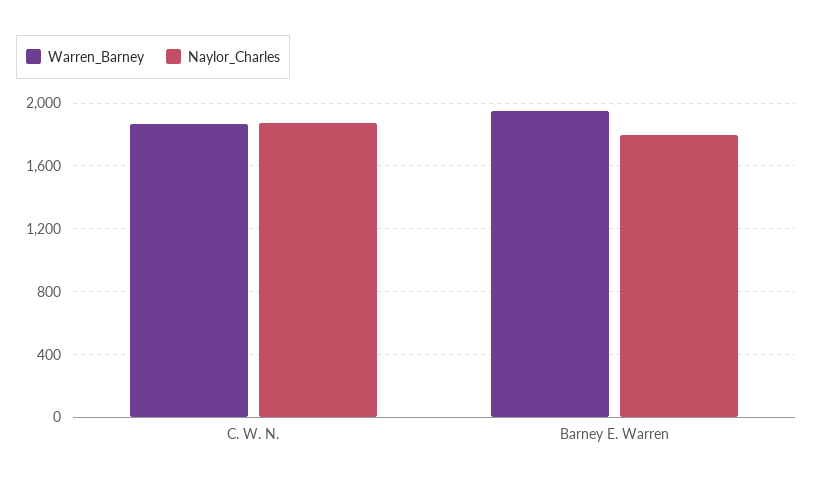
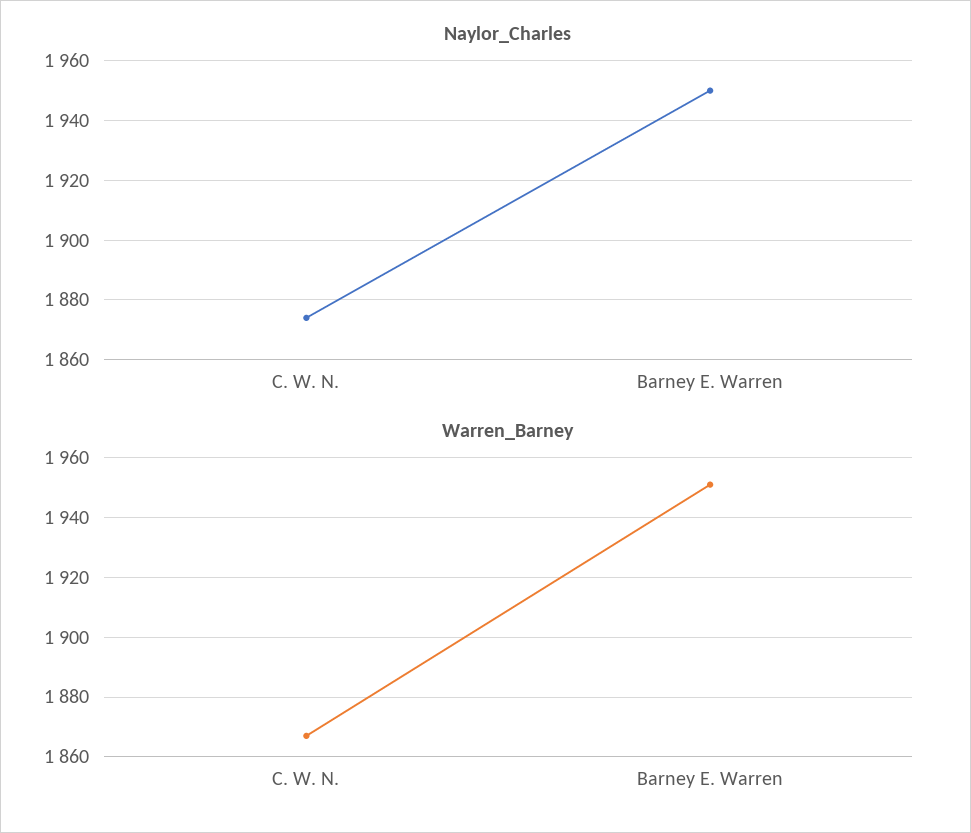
  {
    "Warren_Barney": {
      "C. W. N.": 1865,
      "Barney E. Warren": 1950
    },
    "Naylor_Charles": {
      "C. W. N.": 1875,
-     "Barney E. Warren": 1800
+     "Barney E. Warren": 1950
    }
  }

